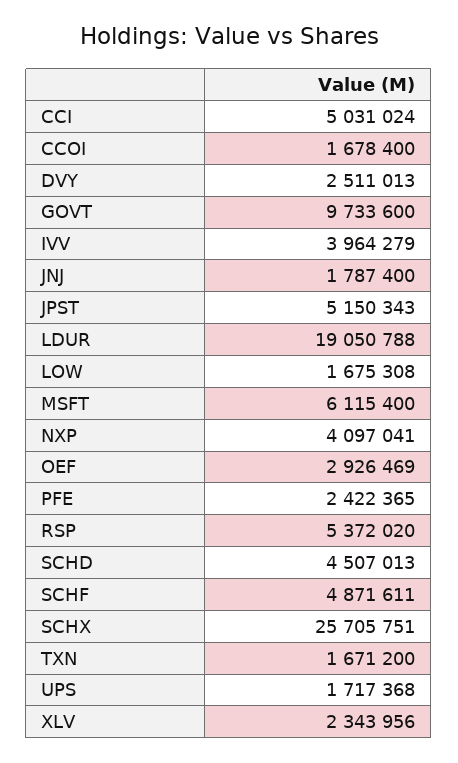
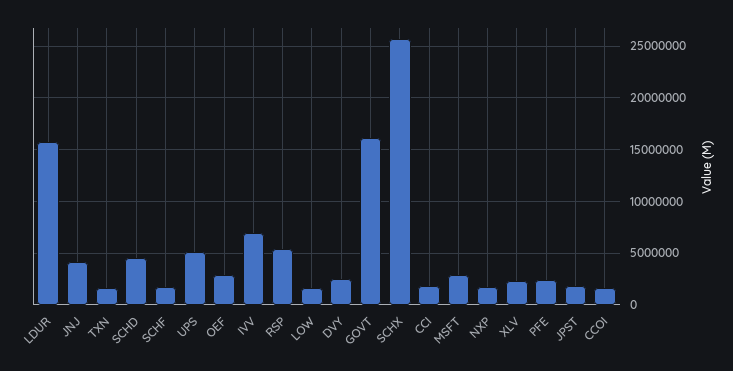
  {
-   "CCI": 5031024,
+   "CCI": 2000000,
    "CCOI": 1678400,
    "DVY": 2511013,
-   "GOVT": 9733600,
+   "GOVT": 16000000,
-   "IVV": 3964279,
+   "IVV": 7000000,
-   "JNJ": 1787400,
+   "JNJ": 4000000,
-   "JPST": 5150343,
+   "JPST": 2000000,
-   "LDUR": 19050788,
+   "LDUR": 16000000,
    "LOW": 1675308,
-   "MSFT": 6115400,
+   "MSFT": 3000000,
-   "NXP": 4097041,
+   "NXP": 2000000,
    "OEF": 2926469,
    "PFE": 2422365,
    "RSP": 5372020,
    "SCHD": 4507013,
-   "SCHF": 4871611,
+   "SCHF": 2000000,
    "SCHX": 25705751,
    "TXN": 1671200,
-   "UPS": 1717368,
+   "UPS": 5000000,
    "XLV": 2343956
  }

